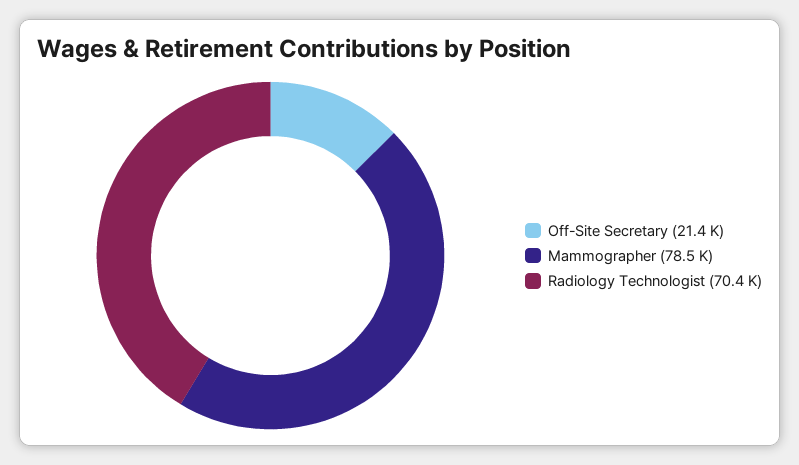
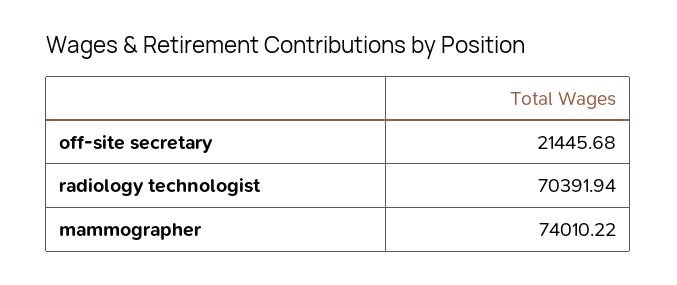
  {
    "Off-Site Secretary": 21445.68,
-   "Mammographer": 78500,
+   "Mammographer": 74010.22,
    "Radiology Technologist": 70391.94
  }

